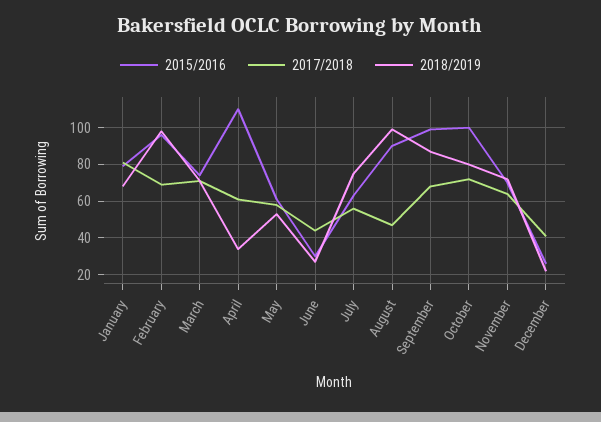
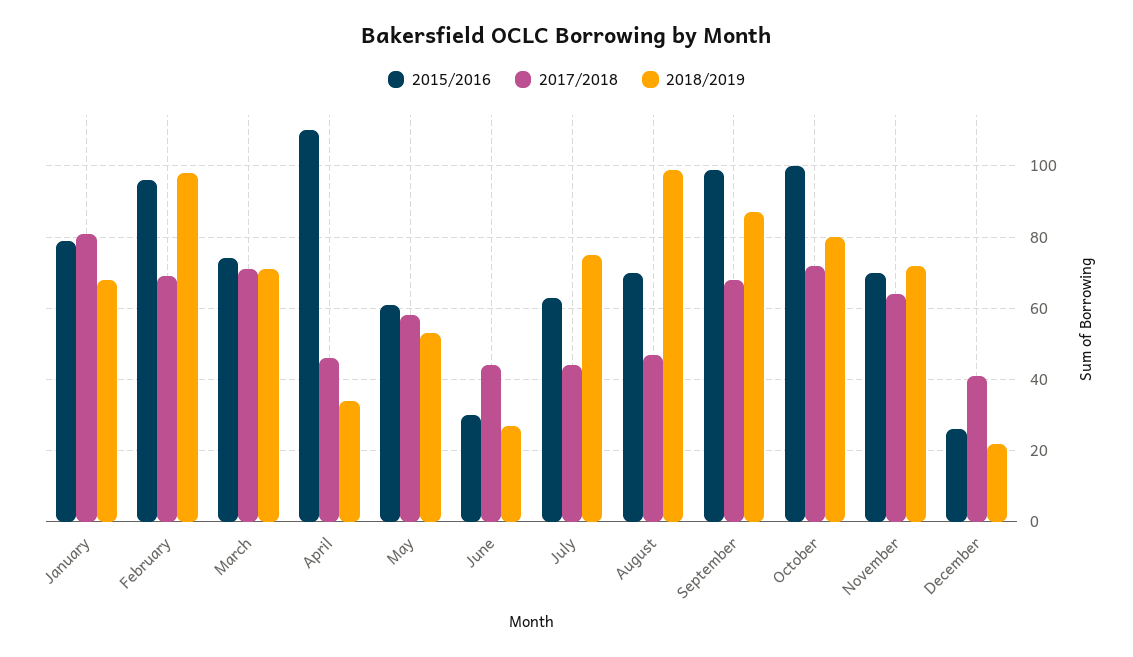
  {
    "2015/2016": {
      "January": 80,
      "February": 95,
      "March": 75,
      "April": 110,
      "May": 60,
      "June": 30,
      "July": 65,
-     "August": 90,
+     "August": 70,
      "September": 100,
      "October": 100,
      "November": 70,
      "December": 25
    },
    "2017/2018": {
      "January": 80,
      "February": 70,
      "March": 70,
-     "April": 60,
+     "April": 45,
      "May": 60,
      "June": 45,
-     "July": 55,
+     "July": 45,
      "August": 45,
      "September": 70,
      "October": 70,
      "November": 65,
      "December": 40
    },
    "2018/2019": {
      "January": 70,
      "February": 100,
      "March": 70,
      "April": 35,
      "May": 55,
      "June": 25,
      "July": 75,
      "August": 100,
      "September": 85,
      "October": 80,
      "November": 70,
      "December": 20
    }
  }

